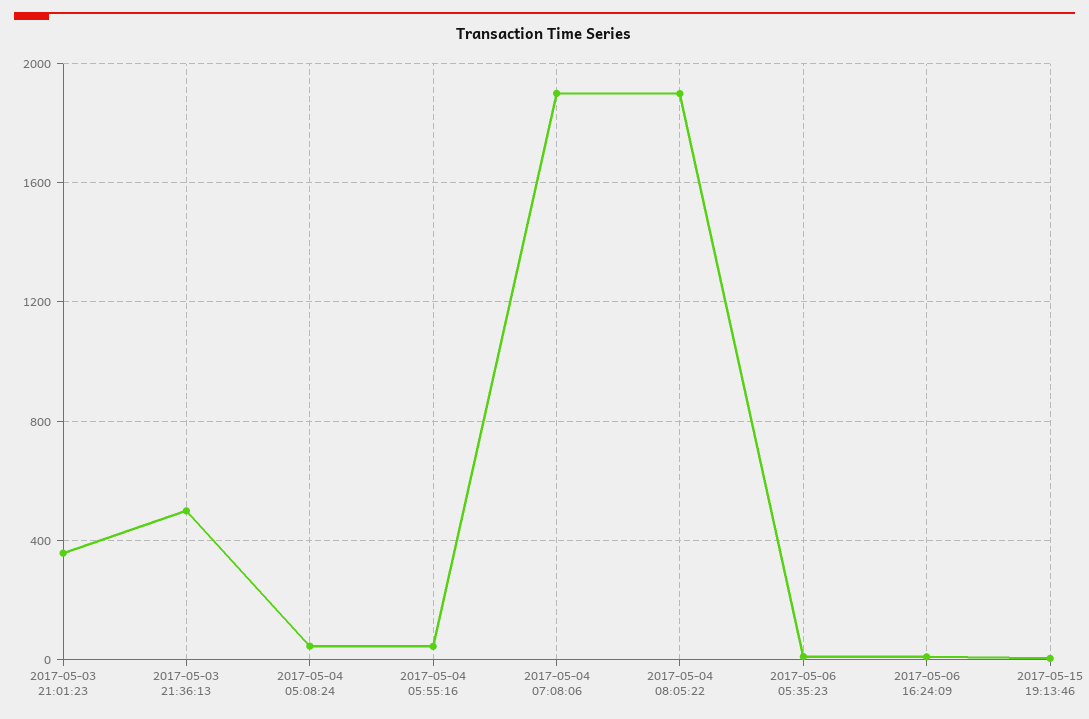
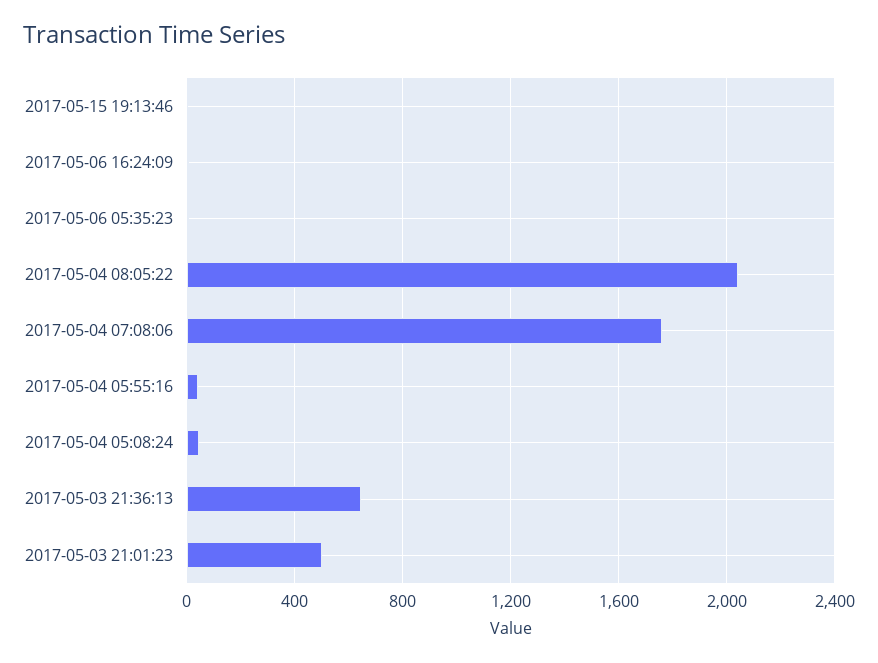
  {
-   "2017-05-03 21:01:23": 350,
+   "2017-05-03 21:01:23": 500,
-   "2017-05-03 21:36:13": 500,
+   "2017-05-03 21:36:13": 650,
    "2017-05-04 05:08:24": 50,
    "2017-05-04 05:55:16": 50,
-   "2017-05-04 07:08:06": 1900,
+   "2017-05-04 07:08:06": 1750,
-   "2017-05-04 08:05:22": 1900,
+   "2017-05-04 08:05:22": 2050,
    "2017-05-06 05:35:23": 0,
    "2017-05-06 16:24:09": 0,
    "2017-05-15 19:13:46": 0
  }

